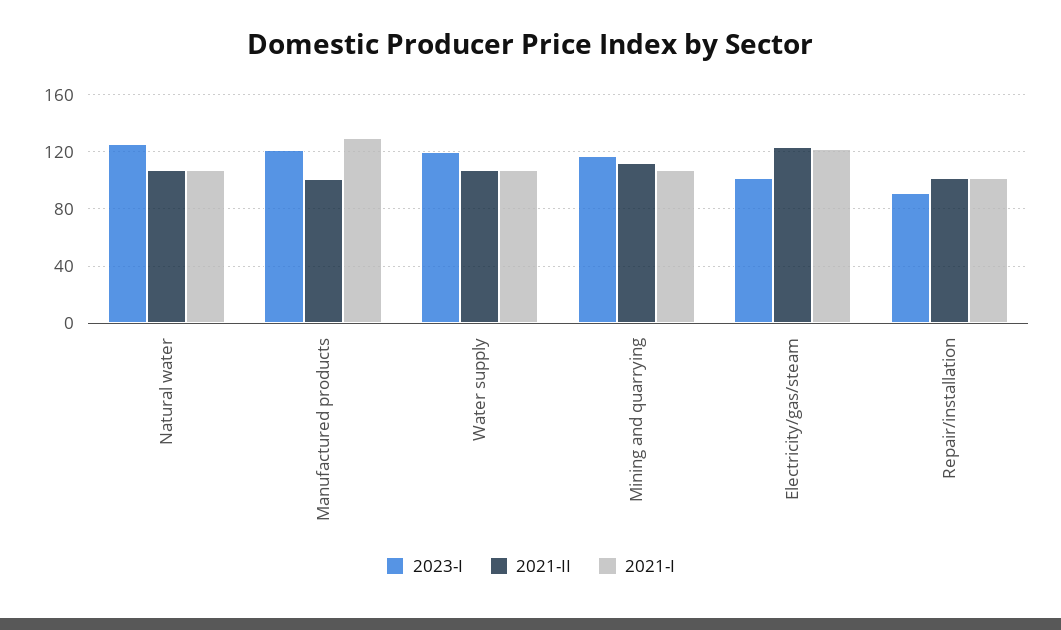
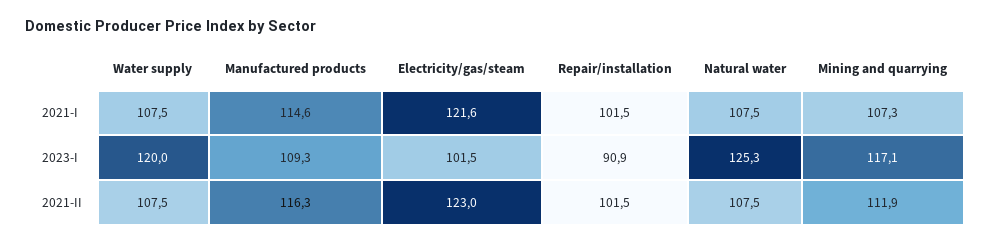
  {
    "2023-I": {
      "Natural water": 125.3,
-     "Manufactured products": 120,
+     "Manufactured products": 109.3,
      "Water supply": 120,
      "Mining and quarrying": 117.1,
      "Electricity/gas/steam": 101.5,
      "Repair/installation": 90.9
    },
    "2021-II": {
      "Natural water": 107.5,
-     "Manufactured products": 100,
+     "Manufactured products": 116.3,
      "Water supply": 107.5,
      "Mining and quarrying": 111.9,
      "Electricity/gas/steam": 123,
      "Repair/installation": 101.5
    },
    "2021-I": {
      "Natural water": 107.5,
-     "Manufactured products": 130,
+     "Manufactured products": 114.6,
      "Water supply": 107.5,
      "Mining and quarrying": 107.3,
      "Electricity/gas/steam": 121.6,
      "Repair/installation": 101.5
    }
  }

